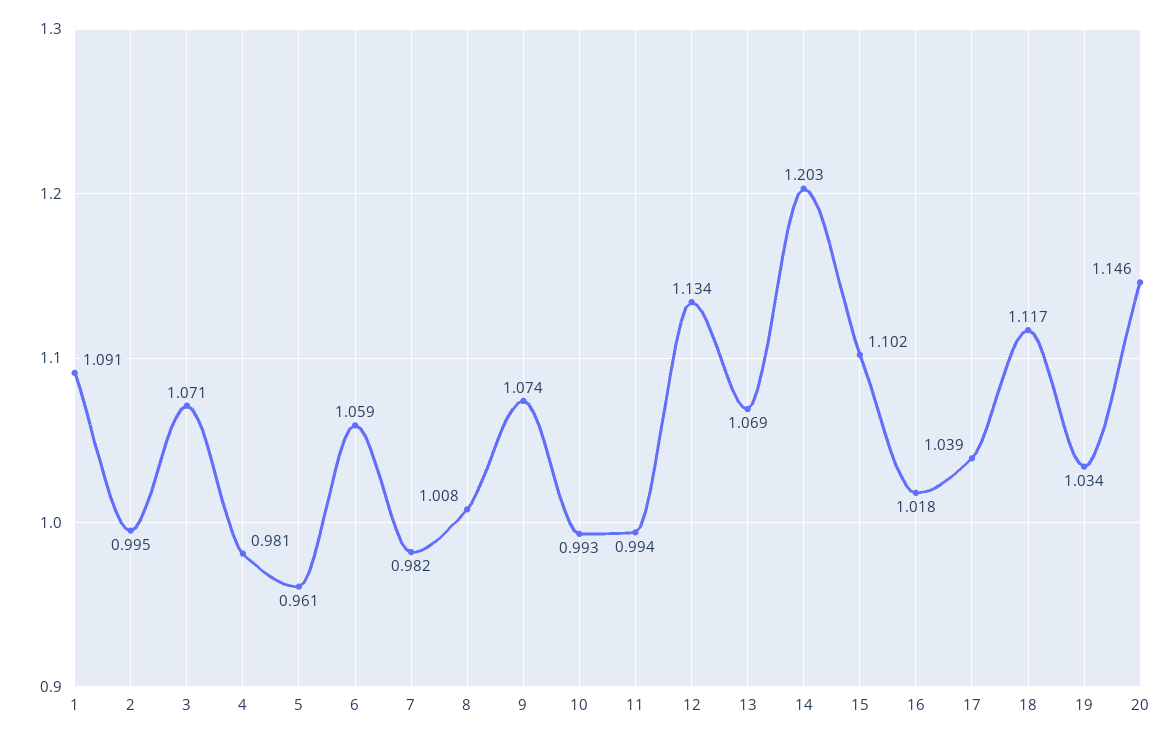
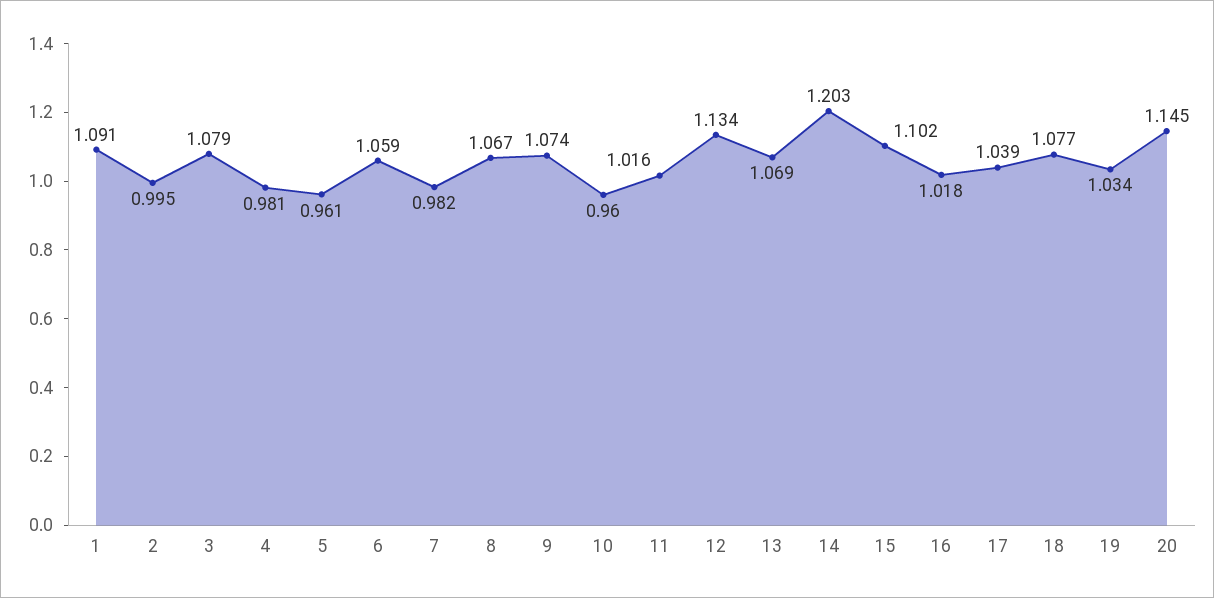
  {
    "1": 1.091,
    "2": 0.995,
-   "3": 1.071,
+   "3": 1.079,
    "4": 0.981,
    "5": 0.961,
    "6": 1.059,
    "7": 0.982,
-   "8": 1.008,
+   "8": 1.067,
    "9": 1.074,
-   "10": 0.993,
+   "10": 0.96,
-   "11": 0.994,
+   "11": 1.016,
    "12": 1.134,
    "13": 1.069,
    "14": 1.203,
    "15": 1.102,
    "16": 1.018,
    "17": 1.039,
-   "18": 1.117,
+   "18": 1.077,
    "19": 1.034,
-   "20": 1.146
+   "20": 1.145
  }

